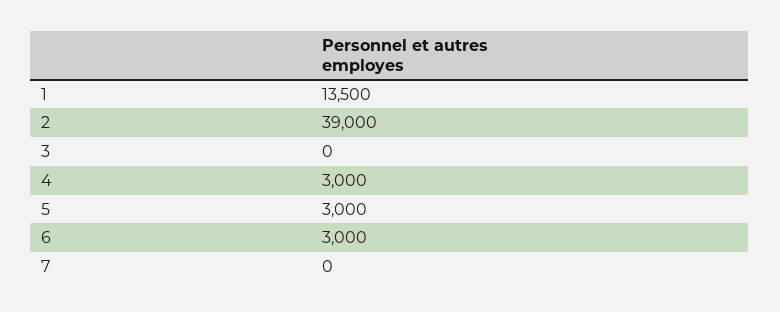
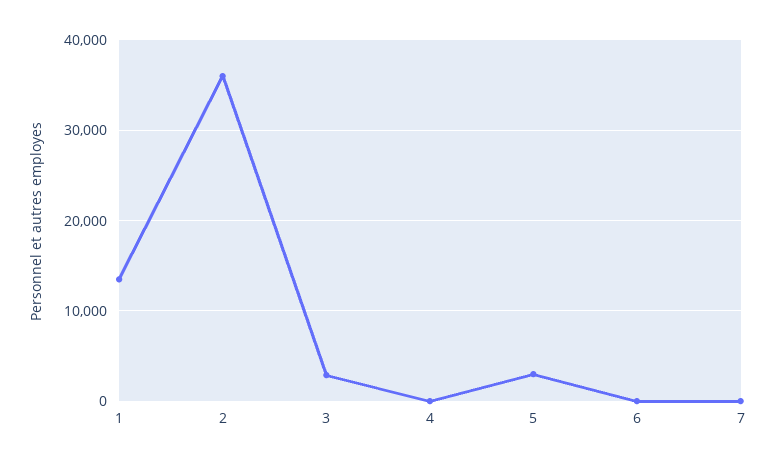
  {
    "1": 13500,
-   "2": 39000,
+   "2": 36000,
-   "3": 0,
+   "3": 3000,
-   "4": 3000,
+   "4": 0,
    "5": 3000,
-   "6": 3000,
+   "6": 0,
    "7": 0
  }

